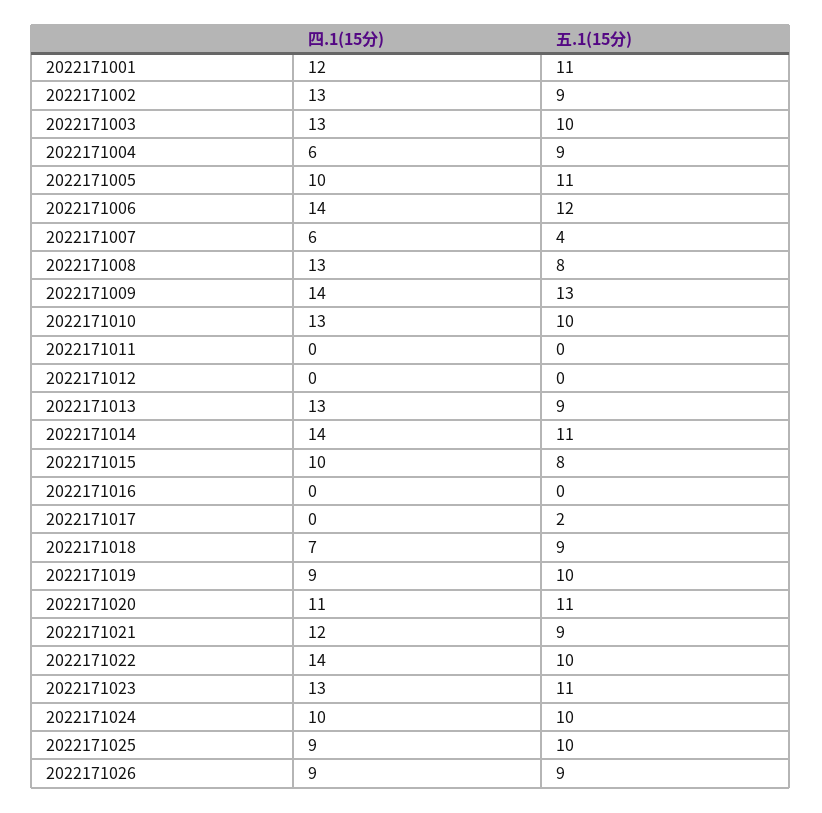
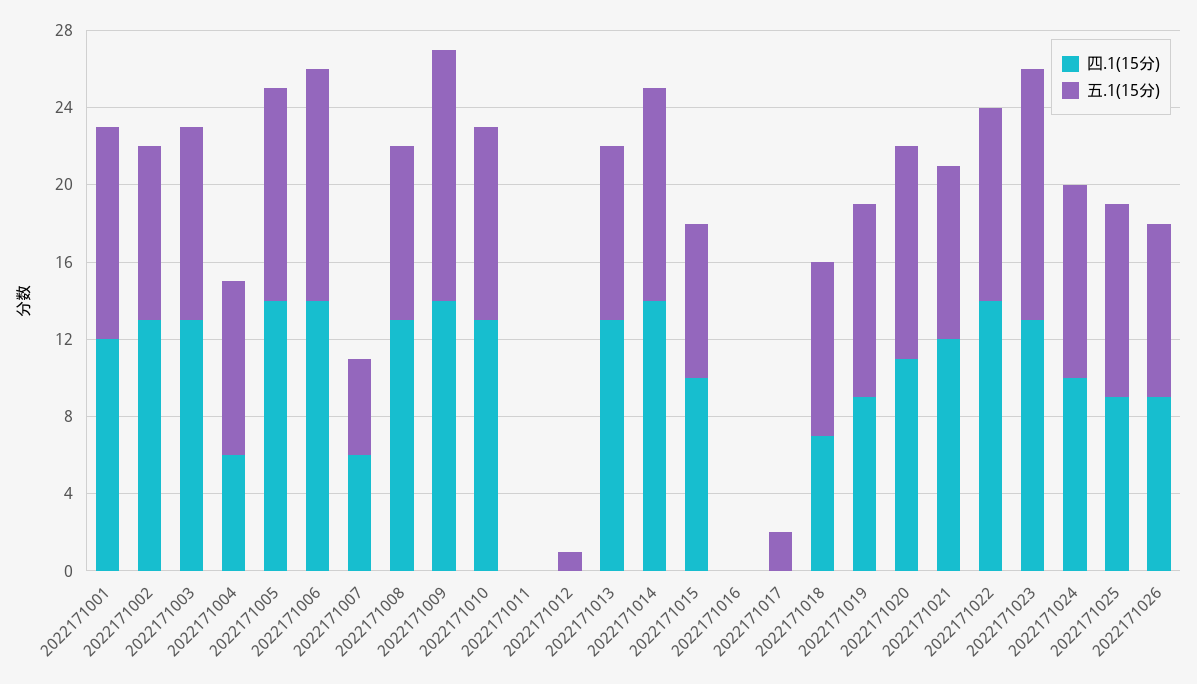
  {
    "四.1(15分)": {
      "2022171001": 12,
      "2022171002": 13,
      "2022171003": 13,
      "2022171004": 6,
-     "2022171005": 10,
+     "2022171005": 14,
      "2022171006": 14,
      "2022171007": 6,
      "2022171008": 13,
      "2022171009": 14,
      "2022171010": 13,
      "2022171011": 0,
      "2022171012": 0,
      "2022171013": 13,
      "2022171014": 14,
      "2022171015": 10,
      "2022171016": 0,
      "2022171017": 0,
      "2022171018": 7,
      "2022171019": 9,
      "2022171020": 11,
      "2022171021": 12,
      "2022171022": 14,
      "2022171023": 13,
      "2022171024": 10,
      "2022171025": 9,
      "2022171026": 9
    },
    "五.1(15分)": {
      "2022171001": 11,
      "2022171002": 9,
      "2022171003": 10,
      "2022171004": 9,
      "2022171005": 11,
      "2022171006": 12,
-     "2022171007": 4,
+     "2022171007": 5,
-     "2022171008": 8,
+     "2022171008": 9,
      "2022171009": 13,
      "2022171010": 10,
      "2022171011": 0,
-     "2022171012": 0,
+     "2022171012": 1,
      "2022171013": 9,
      "2022171014": 11,
      "2022171015": 8,
      "2022171016": 0,
      "2022171017": 2,
      "2022171018": 9,
      "2022171019": 10,
      "2022171020": 11,
      "2022171021": 9,
      "2022171022": 10,
-     "2022171023": 11,
+     "2022171023": 13,
      "2022171024": 10,
      "2022171025": 10,
      "2022171026": 9
    }
  }

